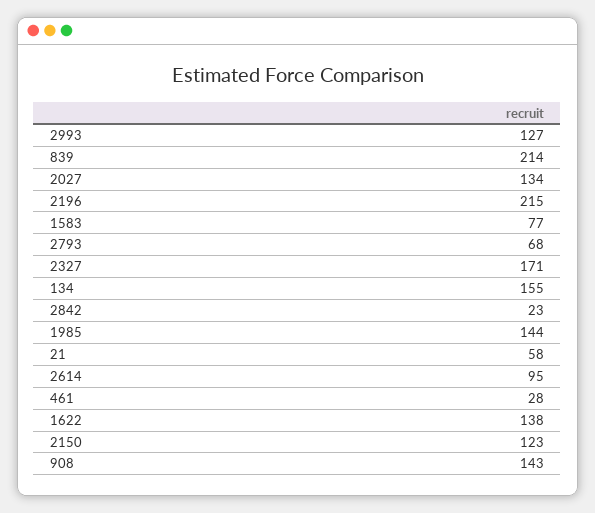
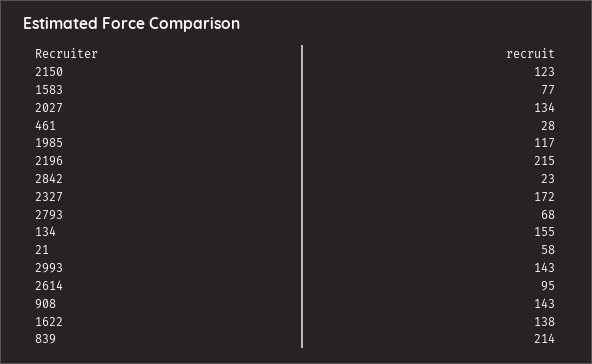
  {
-   "2993": 127,
+   "2993": 143,
    "839": 214,
    "2027": 134,
    "2196": 215,
    "1583": 77,
    "2793": 68,
-   "2327": 171,
+   "2327": 172,
    "134": 155,
    "2842": 23,
-   "1985": 144,
+   "1985": 117,
    "21": 58,
    "2614": 95,
    "461": 28,
    "1622": 138,
    "2150": 123,
    "908": 143
  }

